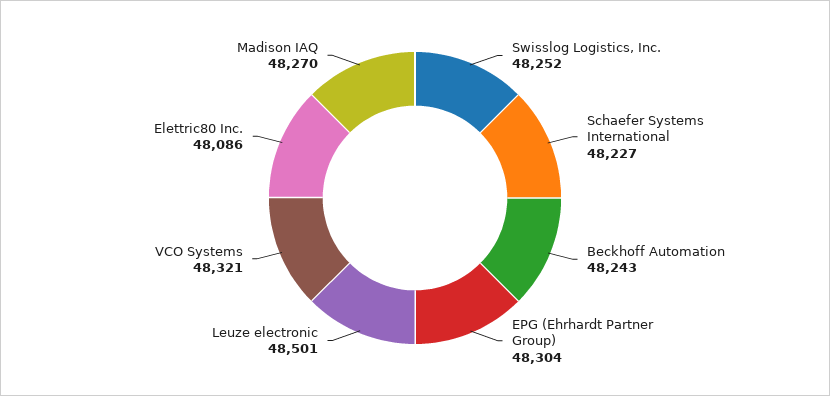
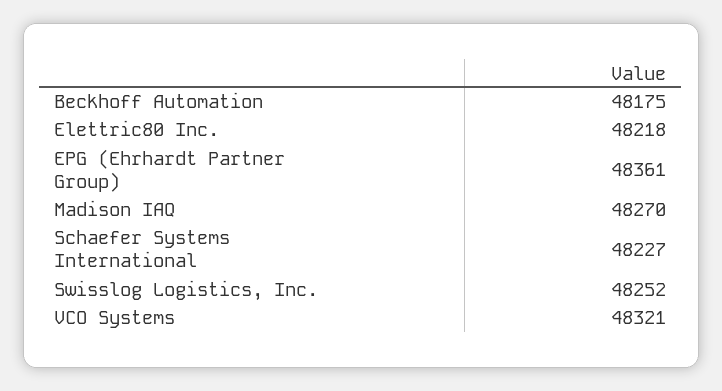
  {
    "Swisslog Logistics, Inc.": 48252,
    "Schaefer Systems International": 48227,
-   "Beckhoff Automation": 48243,
+   "Beckhoff Automation": 48175,
-   "EPG (Ehrhardt Partner Group)": 48304,
+   "EPG (Ehrhardt Partner Group)": 48361,
-   "Leuze electronic": 48501,
    "VCO Systems": 48321,
-   "Elettric80 Inc.": 48086,
+   "Elettric80 Inc.": 48218,
    "Madison IAQ": 48270
  }

